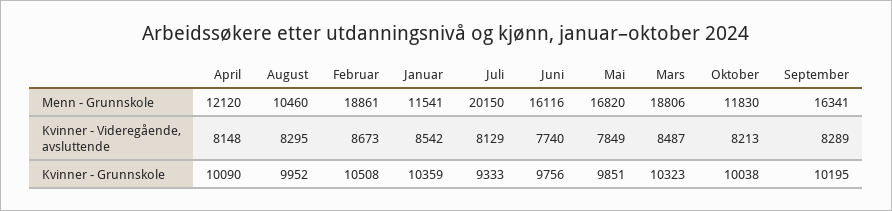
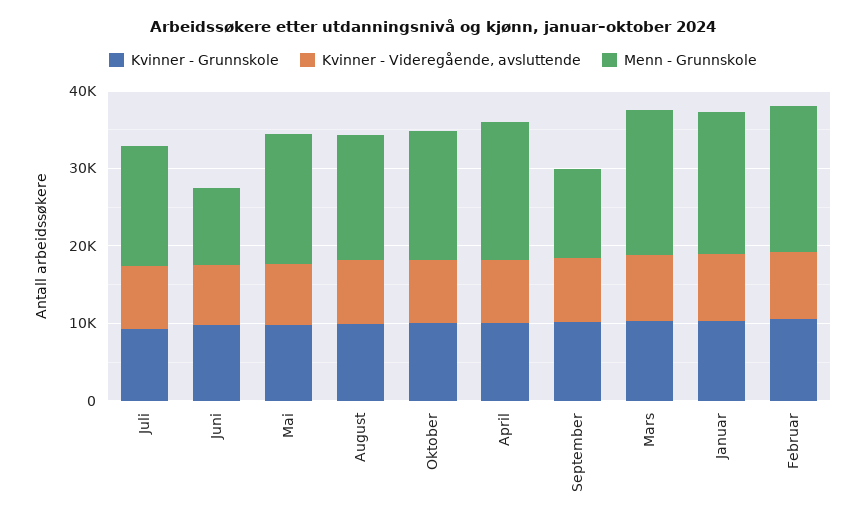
  {
    "Menn - Grunnskole": {
-     "April": 12120,
+     "April": 18000,
-     "August": 10460,
+     "August": 16000,
      "Februar": 18861,
-     "Januar": 11541,
+     "Januar": 18000,
-     "Juli": 20150,
+     "Juli": 16000,
-     "Juni": 16116,
+     "Juni": 10000,
      "Mai": 16820,
      "Mars": 18806,
-     "Oktober": 11830,
+     "Oktober": 16000,
-     "September": 16341
+     "September": 12000
    },
    "Kvinner - Videregående, avsluttende": {
      "April": 8148,
      "August": 8295,
      "Februar": 8673,
      "Januar": 8542,
      "Juli": 8129,
      "Juni": 7740,
      "Mai": 7849,
      "Mars": 8487,
      "Oktober": 8213,
      "September": 8289
    },
    "Kvinner - Grunnskole": {
      "April": 10090,
      "August": 9952,
      "Februar": 10508,
      "Januar": 10359,
      "Juli": 9333,
      "Juni": 9756,
      "Mai": 9851,
      "Mars": 10323,
      "Oktober": 10038,
      "September": 10195
    }
  }

